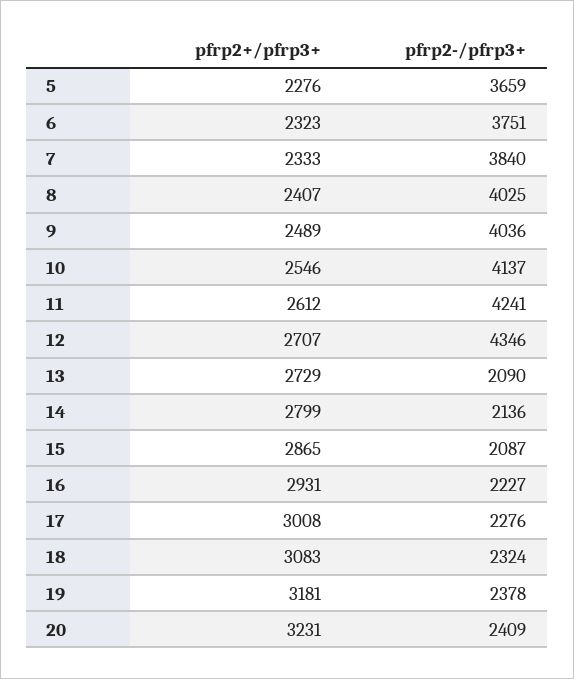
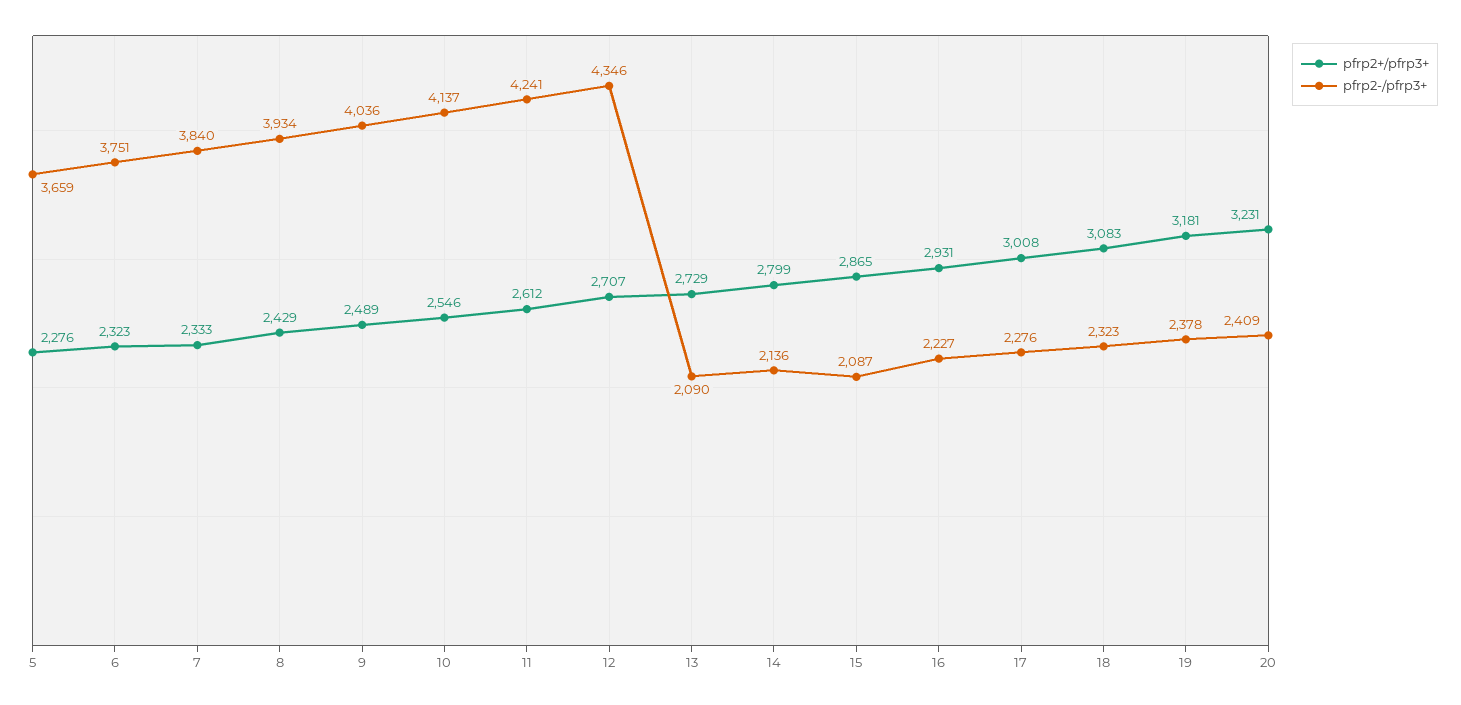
  {
    "pfrp2+/pfrp3+": {
      "5": 2276,
      "6": 2323,
      "7": 2333,
-     "8": 2407,
+     "8": 2429,
      "9": 2489,
      "10": 2546,
      "11": 2612,
      "12": 2707,
      "13": 2729,
      "14": 2799,
      "15": 2865,
      "16": 2931,
      "17": 3008,
      "18": 3083,
      "19": 3181,
      "20": 3231
    },
    "pfrp2-/pfrp3+": {
      "5": 3659,
      "6": 3751,
      "7": 3840,
-     "8": 4025,
+     "8": 3934,
      "9": 4036,
      "10": 4137,
      "11": 4241,
      "12": 4346,
      "13": 2090,
      "14": 2136,
      "15": 2087,
      "16": 2227,
      "17": 2276,
-     "18": 2324,
+     "18": 2323,
      "19": 2378,
      "20": 2409
    }
  }

